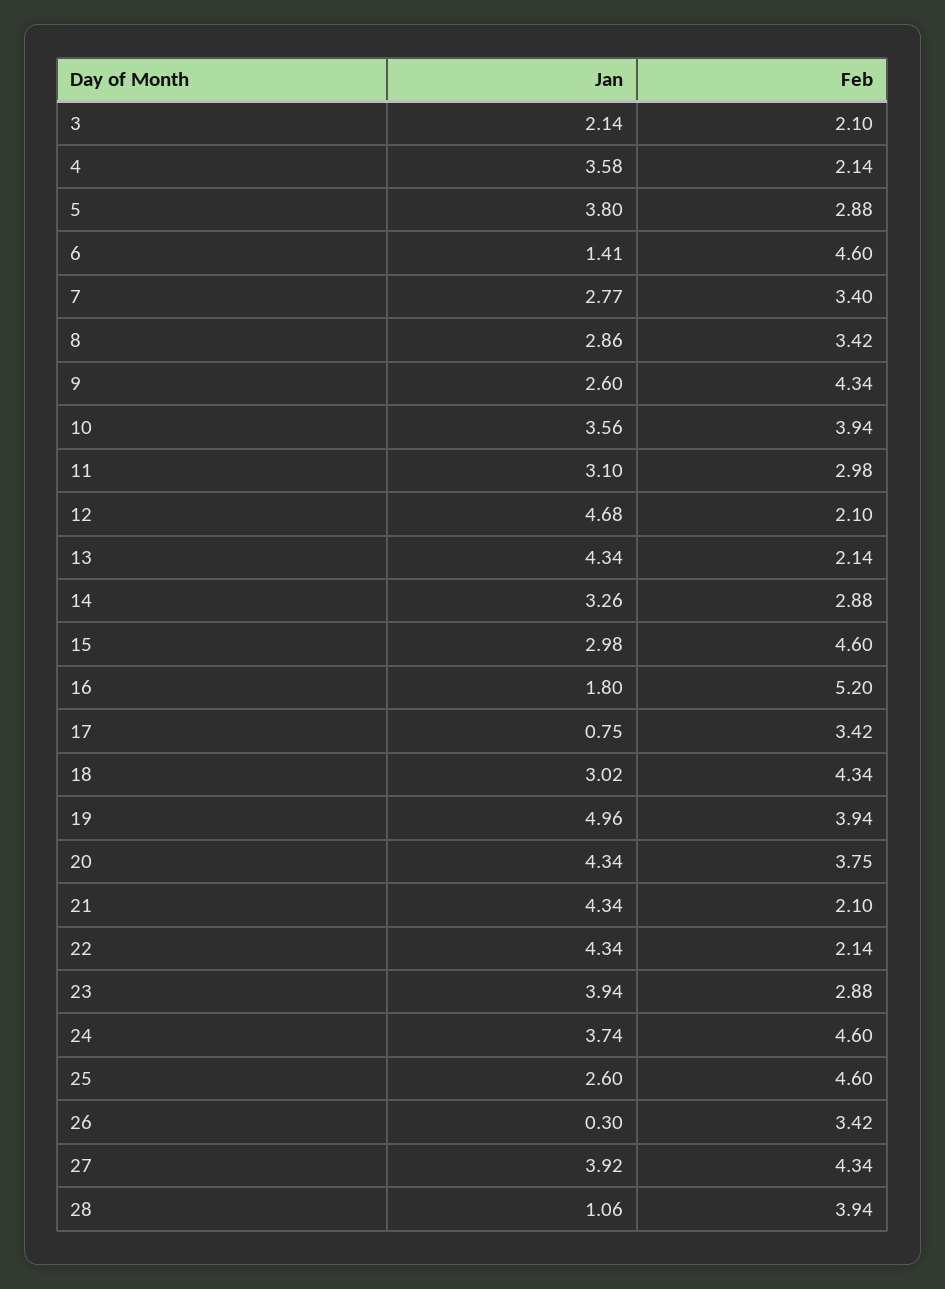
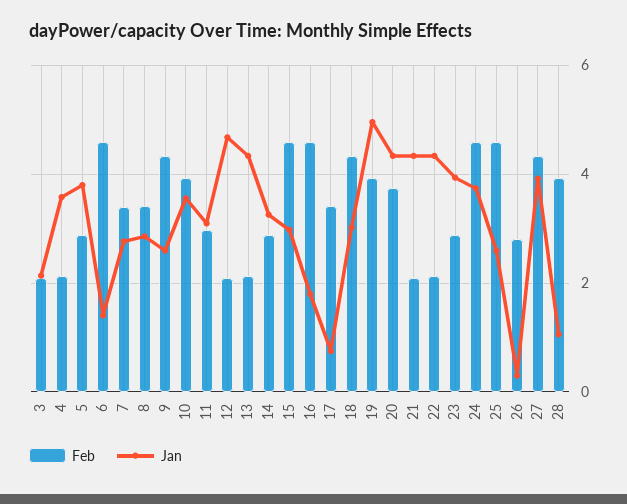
  {
    "Jan": {
      "3": 2.14,
      "4": 3.58,
      "5": 3.8,
      "6": 1.41,
      "7": 2.77,
      "8": 2.86,
      "9": 2.6,
      "10": 3.56,
      "11": 3.1,
      "12": 4.68,
      "13": 4.34,
      "14": 3.26,
      "15": 2.98,
      "16": 1.8,
      "17": 0.75,
      "18": 3.02,
      "19": 4.96,
      "20": 4.34,
      "21": 4.34,
      "22": 4.34,
      "23": 3.94,
      "24": 3.74,
      "25": 2.6,
      "26": 0.3,
      "27": 3.92,
      "28": 1.06
    },
    "Feb": {
      "3": 2.1,
      "4": 2.14,
      "5": 2.88,
      "6": 4.6,
      "7": 3.4,
      "8": 3.42,
      "9": 4.34,
      "10": 3.94,
      "11": 2.98,
      "12": 2.1,
      "13": 2.14,
      "14": 2.88,
      "15": 4.6,
-     "16": 5.2,
+     "16": 4.6,
      "17": 3.42,
      "18": 4.34,
      "19": 3.94,
      "20": 3.75,
      "21": 2.1,
      "22": 2.14,
      "23": 2.88,
      "24": 4.6,
      "25": 4.6,
-     "26": 3.42,
+     "26": 2.8,
      "27": 4.34,
      "28": 3.94
    }
  }

